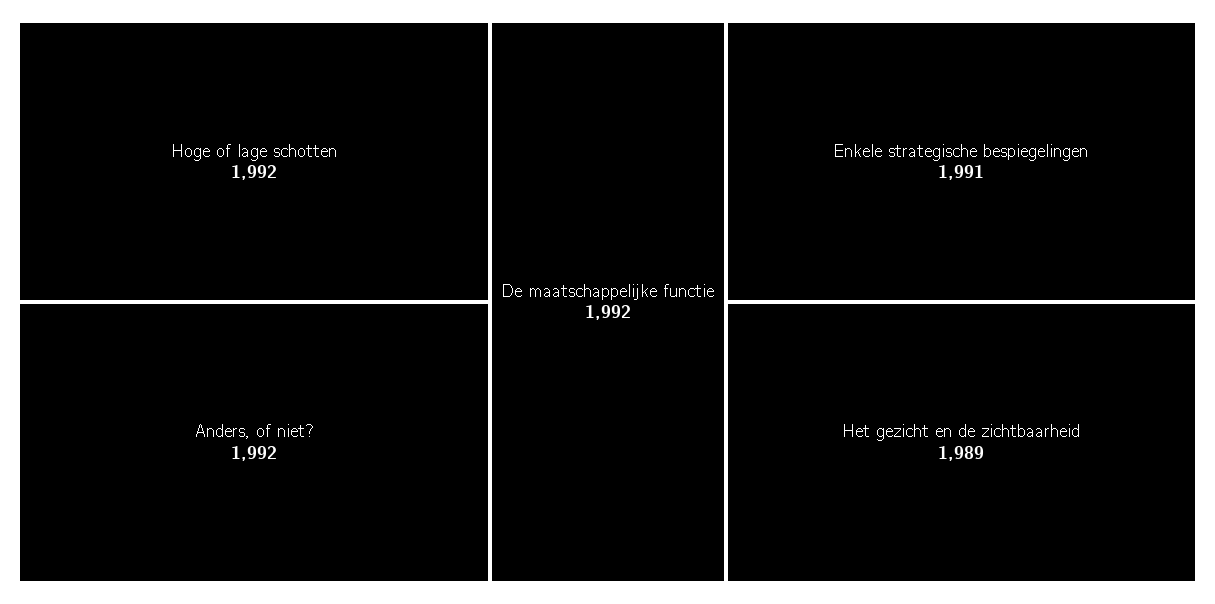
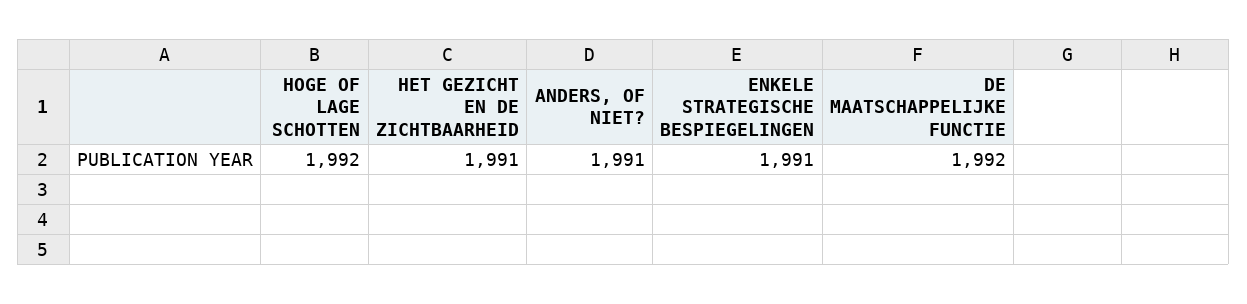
  {
    "Hoge of lage schotten": 1992,
-   "Anders, of niet?": 1992,
+   "Anders, of niet?": 1991,
    "De maatschappelijke functie": 1992,
    "Enkele strategische bespiegelingen": 1991,
-   "Het gezicht en de zichtbaarheid": 1989
+   "Het gezicht en de zichtbaarheid": 1991
  }

